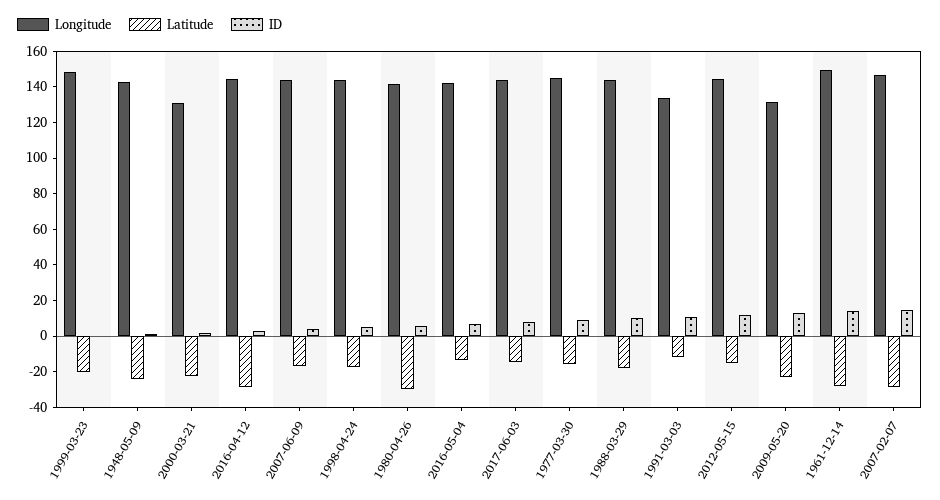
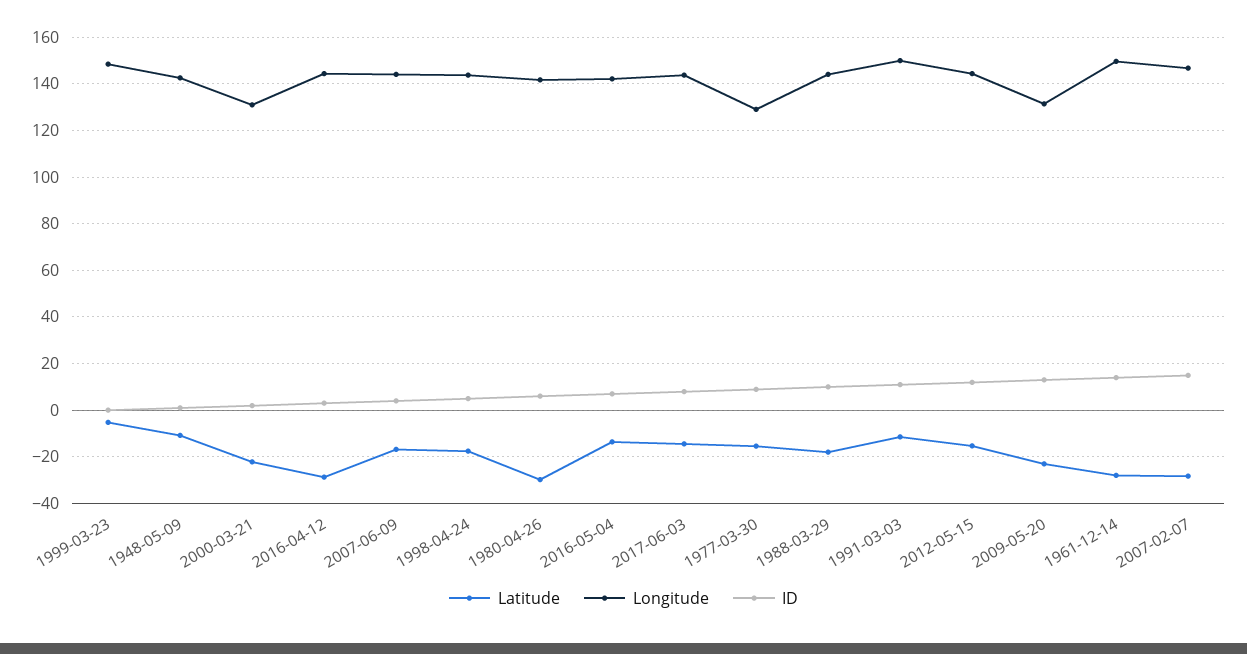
  {
    "Longitude": {
      "1999-03-23": 150,
      "1948-05-09": 145,
      "2000-03-21": 130,
      "2016-04-12": 145,
      "2007-06-09": 145,
      "1998-04-24": 145,
      "1980-04-26": 140,
      "2016-05-04": 140,
      "2017-06-03": 145,
-     "1977-03-30": 145,
+     "1977-03-30": 130,
      "1988-03-29": 145,
-     "1991-03-03": 135,
+     "1991-03-03": 150,
      "2012-05-15": 145,
      "2009-05-20": 130,
      "1961-12-14": 150,
      "2007-02-07": 145
    },
    "Latitude": {
-     "1999-03-23": -20,
+     "1999-03-23": -5,
-     "1948-05-09": -25,
+     "1948-05-09": -10,
      "2000-03-21": -20,
      "2016-04-12": -30,
      "2007-06-09": -15,
      "1998-04-24": -20,
      "1980-04-26": -30,
      "2016-05-04": -15,
      "2017-06-03": -15,
      "1977-03-30": -15,
      "1988-03-29": -20,
      "1991-03-03": -10,
      "2012-05-15": -15,
      "2009-05-20": -25,
      "1961-12-14": -30,
      "2007-02-07": -30
    },
    "ID": {
      "1999-03-23": 0,
      "1948-05-09": 0,
      "2000-03-21": 0,
      "2016-04-12": 5,
      "2007-06-09": 5,
      "1998-04-24": 5,
      "1980-04-26": 5,
      "2016-05-04": 5,
      "2017-06-03": 10,
      "1977-03-30": 10,
      "1988-03-29": 10,
      "1991-03-03": 10,
      "2012-05-15": 10,
      "2009-05-20": 15,
      "1961-12-14": 15,
      "2007-02-07": 15
    }
  }

